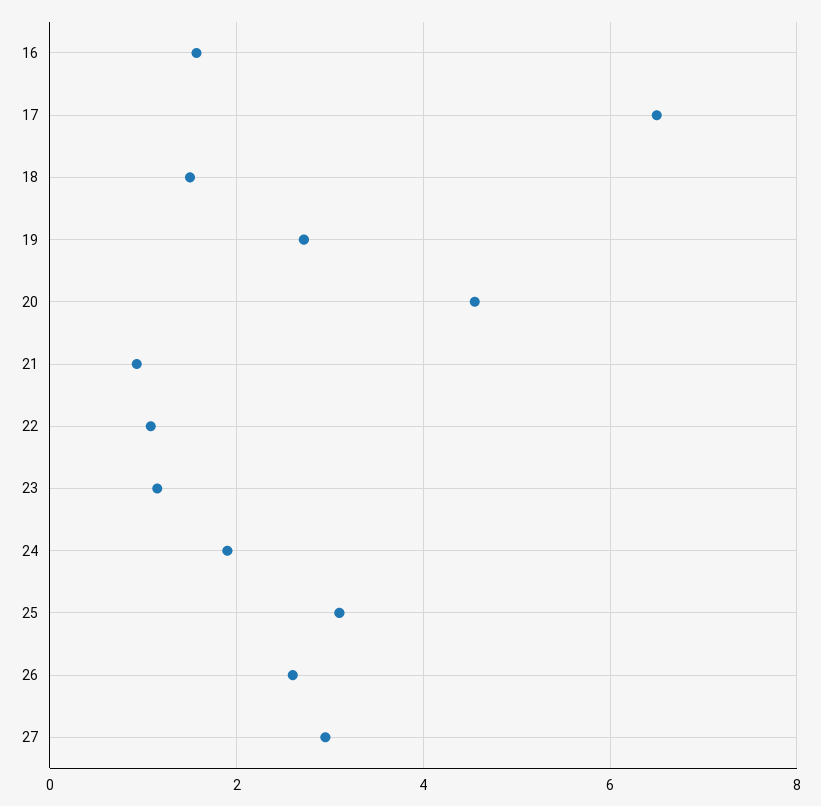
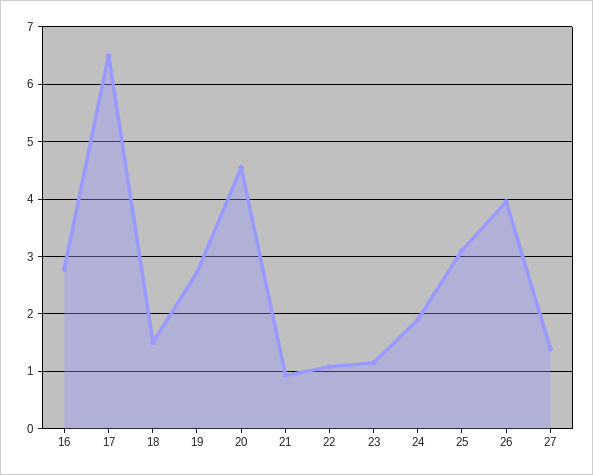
  {
-   "16": 1.6,
+   "16": 2.8,
    "17": 6.6,
    "18": 1.6,
    "19": 2.8,
    "20": 4.6,
    "21": 1,
    "22": 1,
    "23": 1.2,
    "24": 2,
    "25": 3.2,
-   "26": 2.6,
+   "26": 4,
-   "27": 3
+   "27": 1.4
  }

